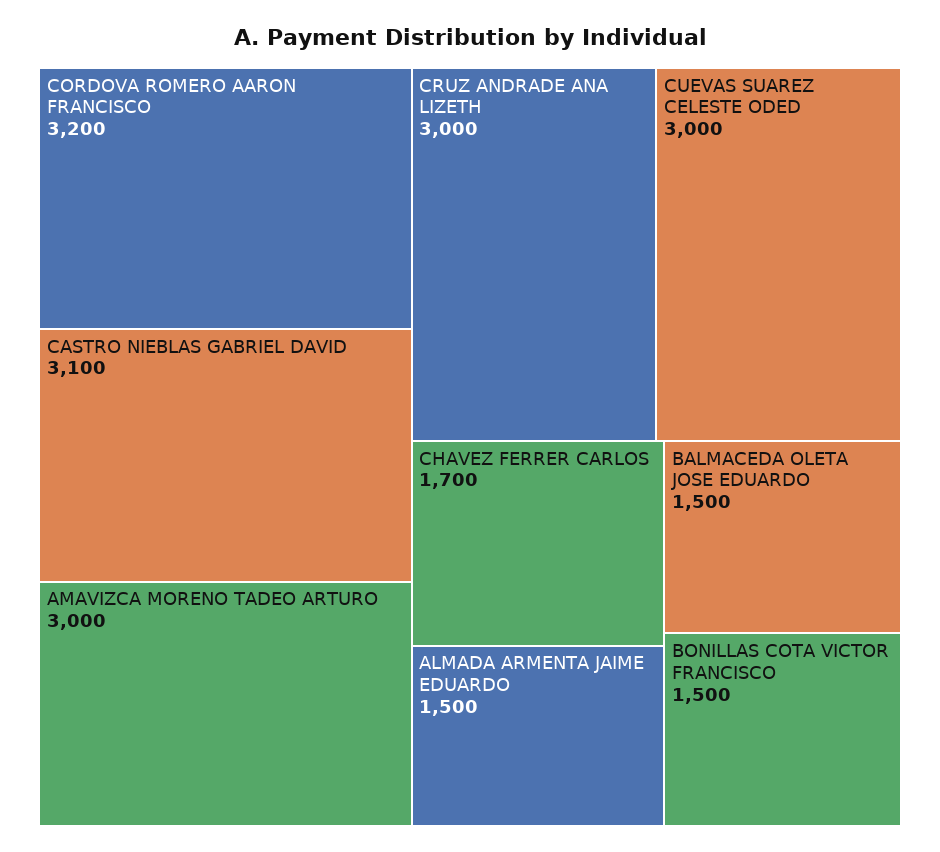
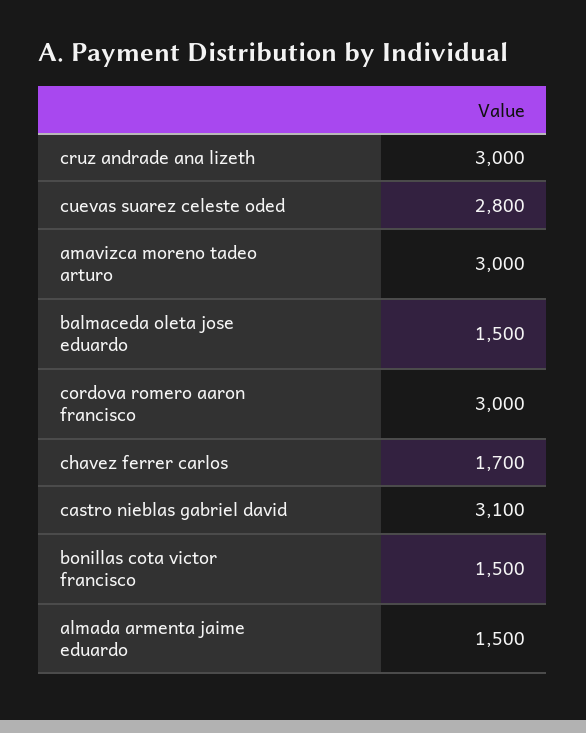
  {
-   "CORDOVA ROMERO AARON FRANCISCO": 3200,
+   "CORDOVA ROMERO AARON FRANCISCO": 3000,
    "CASTRO NIEBLAS GABRIEL DAVID": 3100,
    "AMAVIZCA MORENO TADEO ARTURO": 3000,
    "CRUZ ANDRADE ANA LIZETH": 3000,
-   "CUEVAS SUAREZ CELESTE ODED": 3000,
+   "CUEVAS SUAREZ CELESTE ODED": 2800,
    "CHAVEZ FERRER CARLOS": 1700,
    "ALMADA ARMENTA JAIME EDUARDO": 1500,
    "BALMACEDA OLETA JOSE EDUARDO": 1500,
    "BONILLAS COTA VICTOR FRANCISCO": 1500
  }

